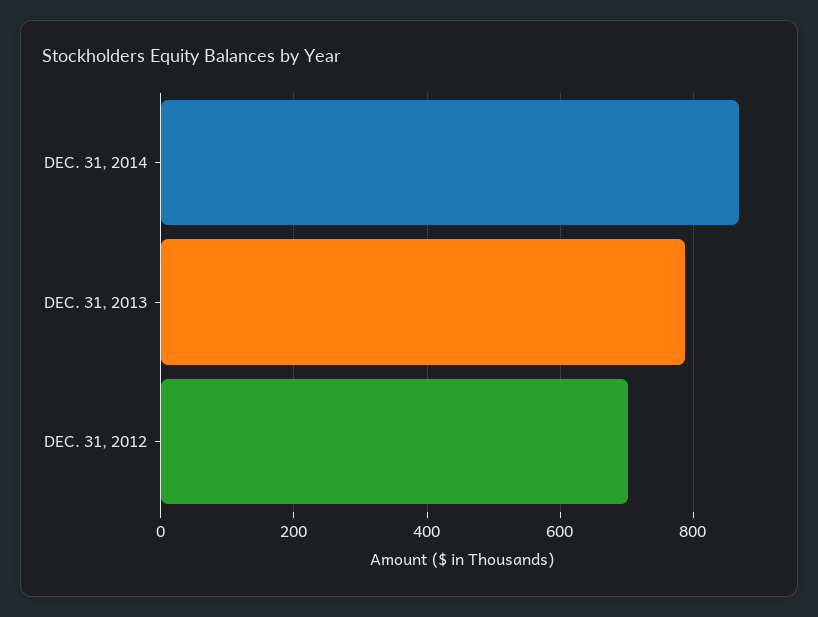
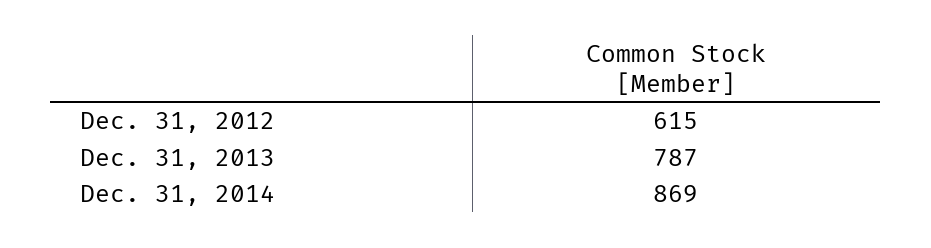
  {
    "DEC. 31, 2014": 869,
    "DEC. 31, 2013": 787,
-   "DEC. 31, 2012": 700
+   "DEC. 31, 2012": 615
  }

